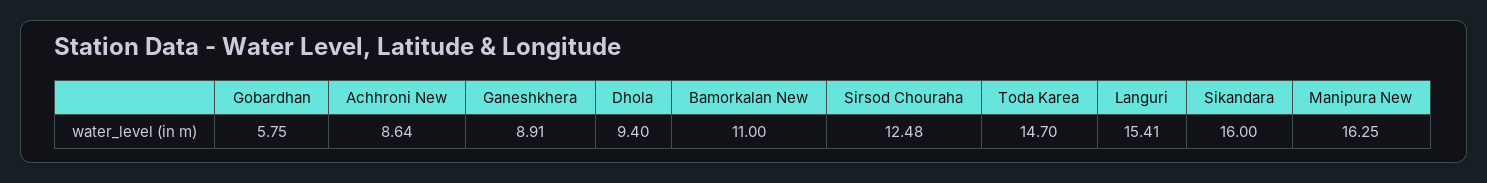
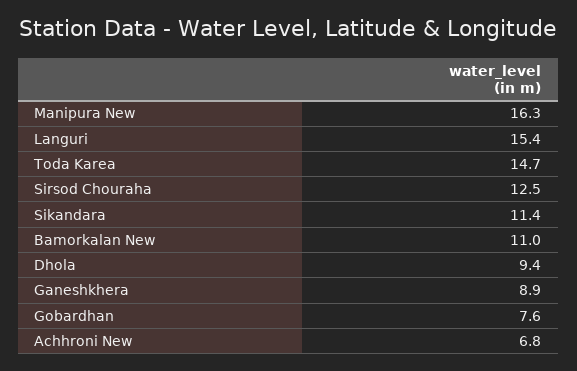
  {
-   "Gobardhan": 5.75,
+   "Gobardhan": 7.6,
-   "Achhroni New": 8.64,
+   "Achhroni New": 6.8,
    "Ganeshkhera": 8.91,
    "Dhola": 9.4,
    "Bamorkalan New": 11,
    "Sirsod Chouraha": 12.48,
    "Toda Karea": 14.7,
    "Languri": 15.41,
-   "Sikandara": 16,
+   "Sikandara": 11.4,
    "Manipura New": 16.25
  }

